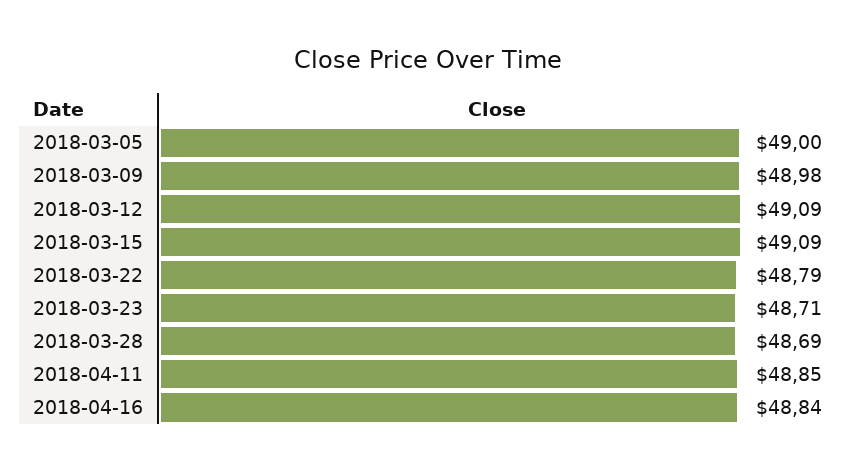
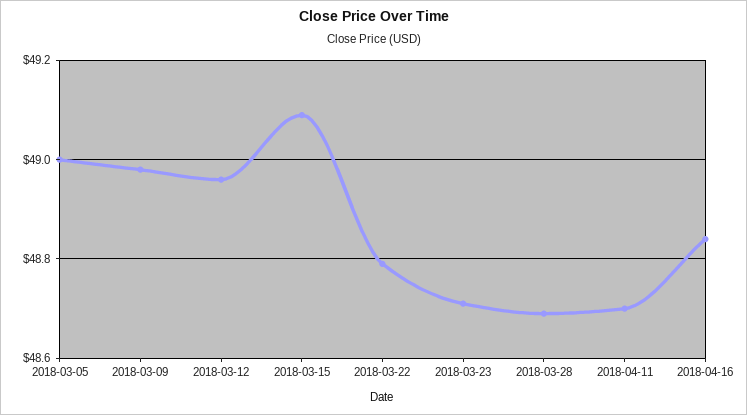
  {
    "2018-03-05": 49,
    "2018-03-09": 48.98,
-   "2018-03-12": 49.09,
+   "2018-03-12": 48.95,
    "2018-03-15": 49.09,
    "2018-03-22": 48.79,
    "2018-03-23": 48.71,
    "2018-03-28": 48.69,
-   "2018-04-11": 48.85,
+   "2018-04-11": 48.7,
    "2018-04-16": 48.84
  }

